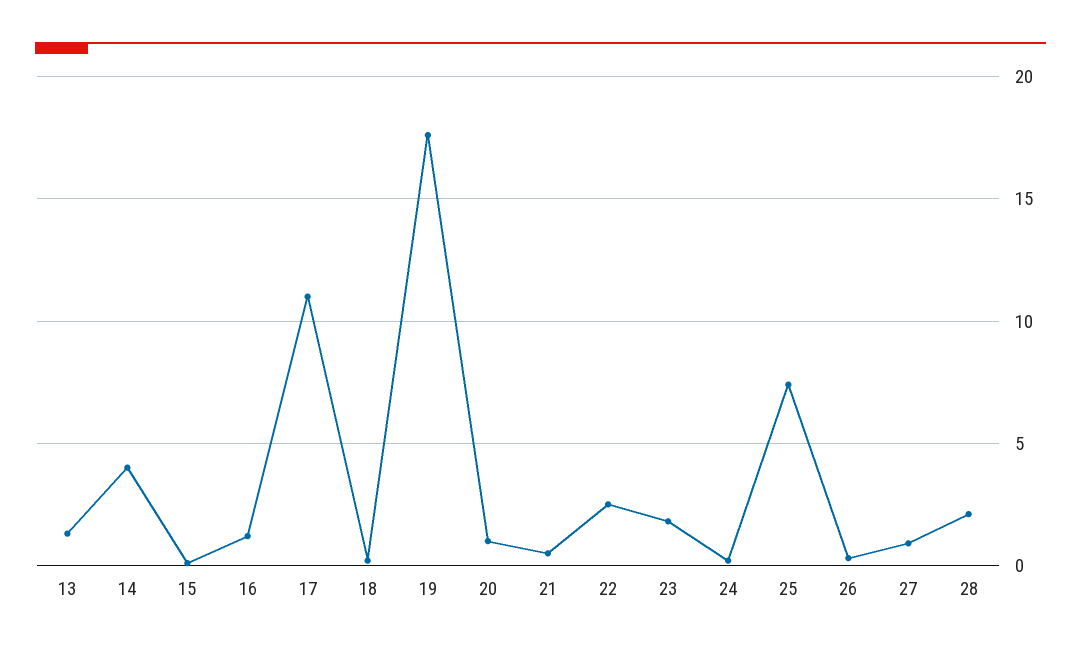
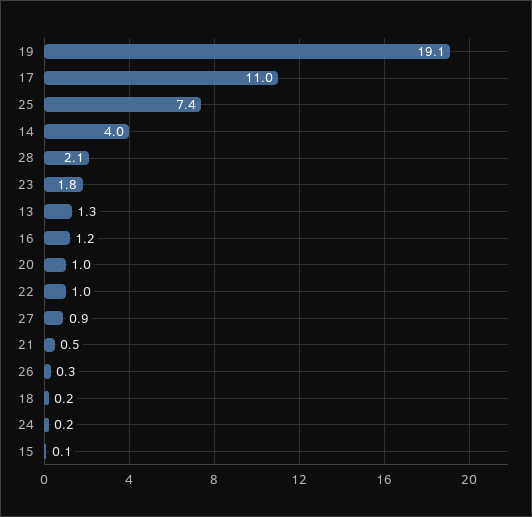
  {
    "13": 1.3,
    "14": 4,
    "15": 0.1,
    "16": 1.2,
    "17": 11,
    "18": 0.2,
-   "19": 17.5,
+   "19": 19.1,
    "20": 1,
    "21": 0.5,
-   "22": 2.5,
+   "22": 1,
    "23": 1.8,
    "24": 0.2,
    "25": 7.4,
    "26": 0.3,
    "27": 0.9,
    "28": 2.1
  }

